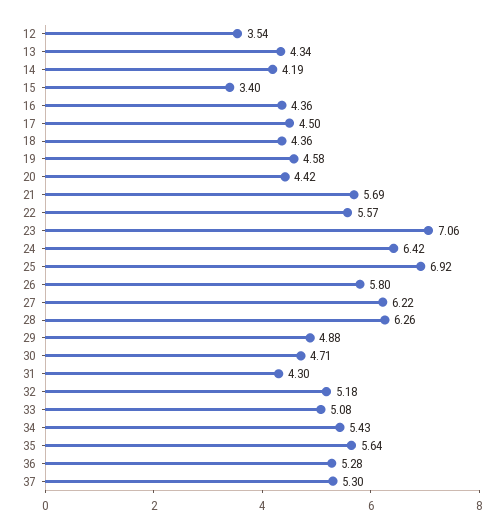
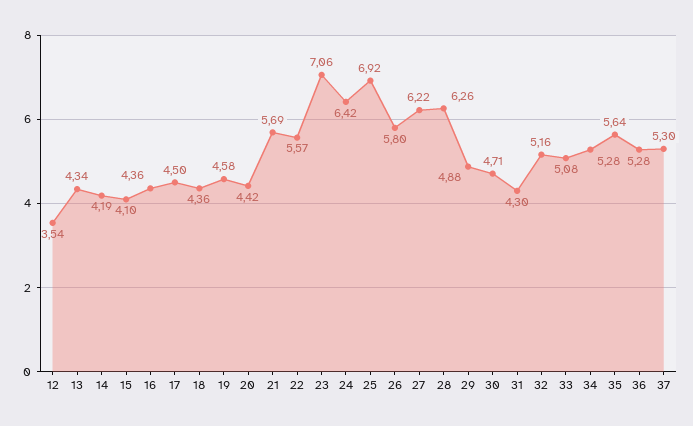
  {
    "12": 3.54,
    "13": 4.34,
    "14": 4.19,
-   "15": 3.4,
+   "15": 4.1,
    "16": 4.36,
    "17": 4.5,
    "18": 4.36,
    "19": 4.58,
    "20": 4.42,
    "21": 5.69,
    "22": 5.57,
    "23": 7.06,
    "24": 6.42,
    "25": 6.92,
    "26": 5.8,
    "27": 6.22,
    "28": 6.26,
    "29": 4.88,
    "30": 4.71,
    "31": 4.3,
-   "32": 5.18,
+   "32": 5.16,
    "33": 5.08,
-   "34": 5.43,
+   "34": 5.28,
    "35": 5.64,
    "36": 5.28,
    "37": 5.3
  }

